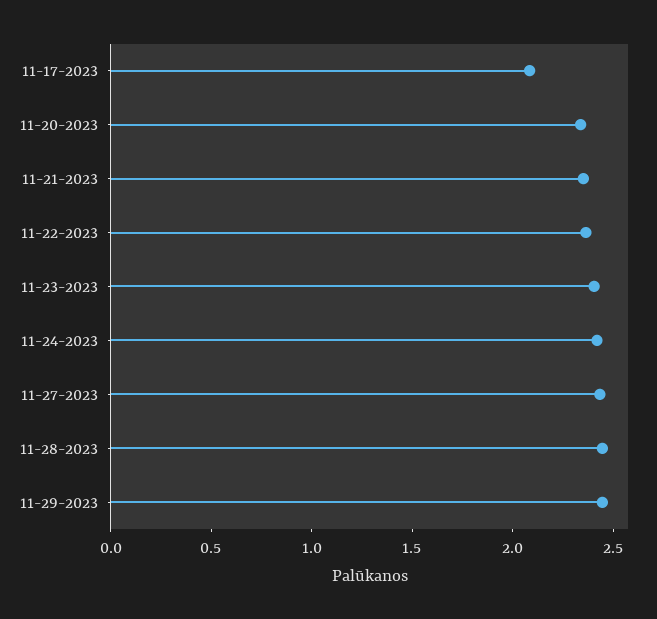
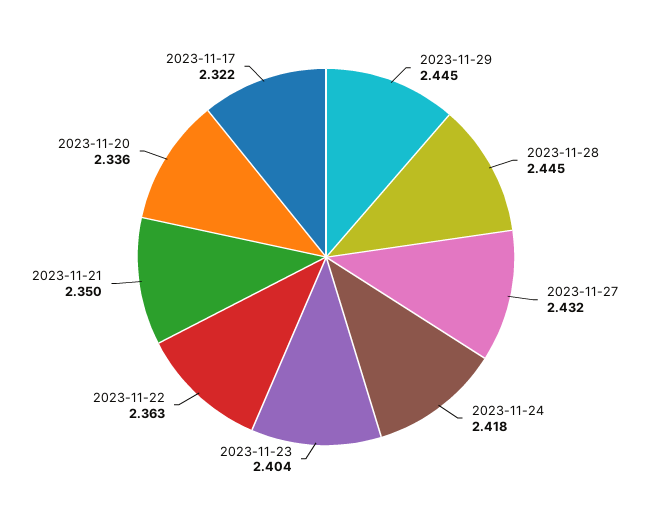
  {
-   "11-17-2023": 2.1,
+   "11-17-2023": 2.322,
    "11-20-2023": 2.336,
    "11-21-2023": 2.35,
    "11-22-2023": 2.363,
    "11-23-2023": 2.404,
    "11-24-2023": 2.418,
    "11-27-2023": 2.432,
    "11-28-2023": 2.445,
    "11-29-2023": 2.445
  }

